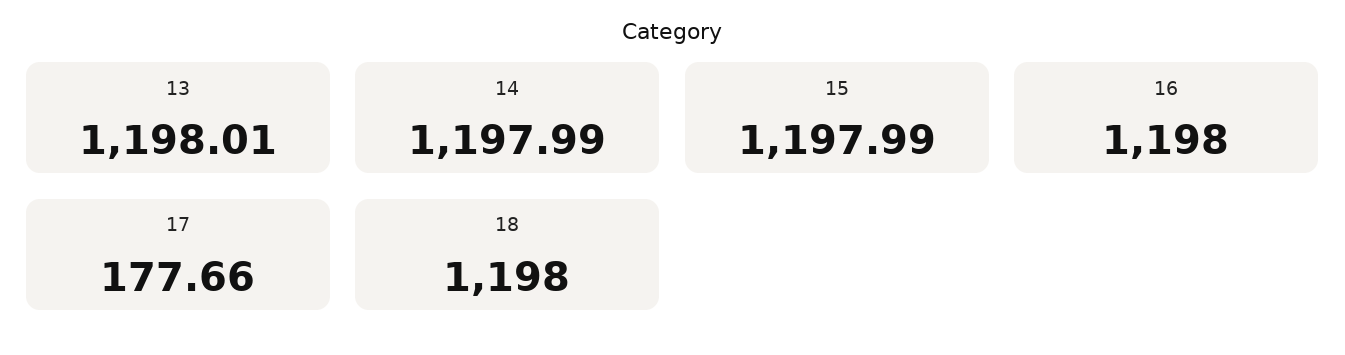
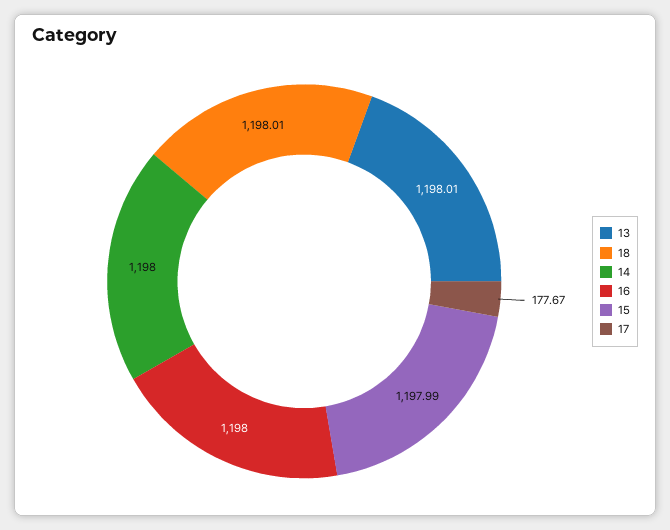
  {
    "13": 1198.01,
-   "14": 1197.99,
+   "14": 1198,
    "15": 1197.99,
    "16": 1198,
-   "17": 177.66,
+   "17": 177.67,
-   "18": 1198
+   "18": 1198.01
  }

